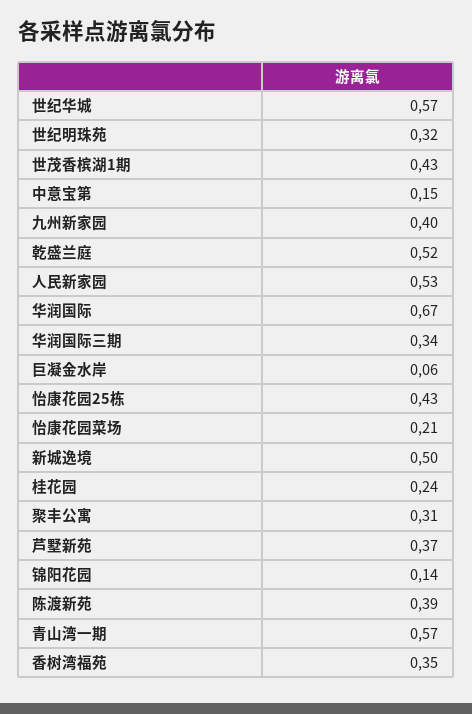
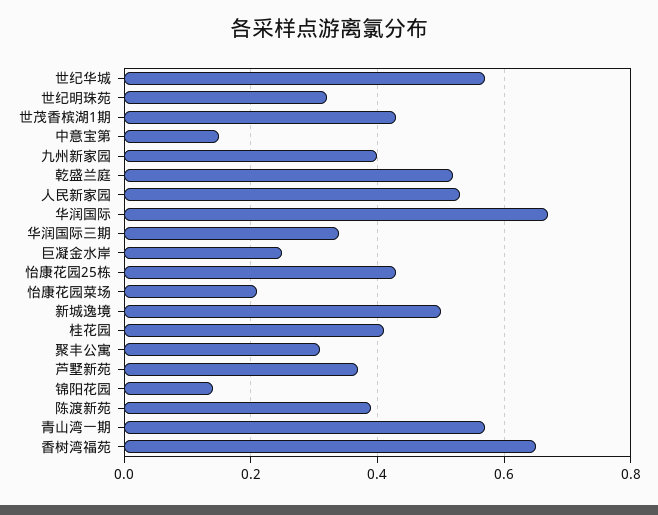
  {
    "世纪华城": 0.57,
    "世纪明珠苑": 0.32,
    "世茂香槟湖1期": 0.43,
    "中意宝第": 0.15,
    "九州新家园": 0.4,
    "乾盛兰庭": 0.52,
    "人民新家园": 0.53,
    "华润国际": 0.67,
    "华润国际三期": 0.34,
-   "巨凝金水岸": 0.06,
+   "巨凝金水岸": 0.25,
    "怡康花园25栋": 0.43,
    "怡康花园菜场": 0.21,
    "新城逸境": 0.5,
-   "桂花园": 0.24,
+   "桂花园": 0.4,
    "聚丰公寓": 0.31,
    "芦墅新苑": 0.37,
    "锦阳花园": 0.14,
    "陈渡新苑": 0.39,
    "青山湾一期": 0.57,
-   "香树湾福苑": 0.35
+   "香树湾福苑": 0.65
  }

